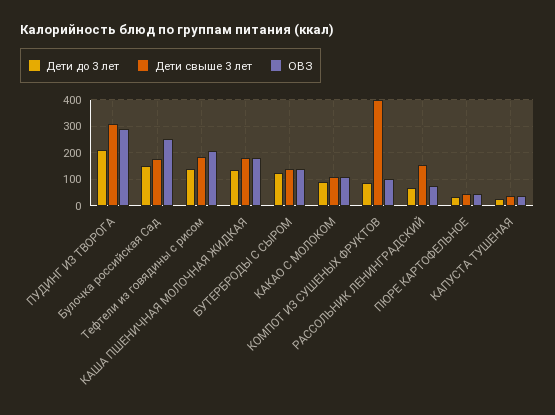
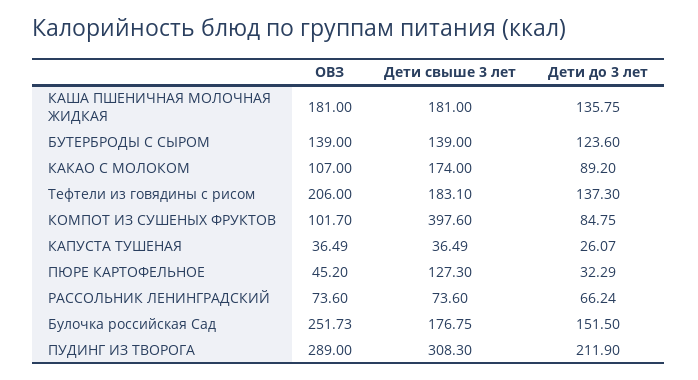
  {
    "Дети до 3 лет": {
      "ПУДИНГ ИЗ ТВОРОГА": 211.9,
      "Булочка российская Сад": 151.5,
      "Тефтели из говядины с рисом": 137.3,
      "КАША ПШЕНИЧНАЯ МОЛОЧНАЯ ЖИДКАЯ": 135.75,
      "БУТЕРБРОДЫ С СЫРОМ": 123.6,
      "КАКАО С МОЛОКОМ": 89.2,
      "КОМПОТ ИЗ СУШЕНЫХ ФРУКТОВ": 84.75,
      "РАССОЛЬНИК ЛЕНИНГРАДСКИЙ": 66.24,
      "ПЮРЕ КАРТОФЕЛЬНОЕ": 32.29,
      "КАПУСТА ТУШЕНАЯ": 26.07
    },
    "Дети свыше 3 лет": {
      "ПУДИНГ ИЗ ТВОРОГА": 308.3,
      "Булочка российская Сад": 176.75,
      "Тефтели из говядины с рисом": 183.1,
      "КАША ПШЕНИЧНАЯ МОЛОЧНАЯ ЖИДКАЯ": 181,
      "БУТЕРБРОДЫ С СЫРОМ": 139,
-     "КАКАО С МОЛОКОМ": 100,
+     "КАКАО С МОЛОКОМ": 174,
      "КОМПОТ ИЗ СУШЕНЫХ ФРУКТОВ": 397.6,
-     "РАССОЛЬНИК ЛЕНИНГРАДСКИЙ": 150,
+     "РАССОЛЬНИК ЛЕНИНГРАДСКИЙ": 73.6,
-     "ПЮРЕ КАРТОФЕЛЬНОЕ": 50,
+     "ПЮРЕ КАРТОФЕЛЬНОЕ": 127.3,
      "КАПУСТА ТУШЕНАЯ": 36.49
    },
    "ОВЗ": {
      "ПУДИНГ ИЗ ТВОРОГА": 289,
      "Булочка российская Сад": 251.73,
      "Тефтели из говядины с рисом": 206,
      "КАША ПШЕНИЧНАЯ МОЛОЧНАЯ ЖИДКАЯ": 181,
      "БУТЕРБРОДЫ С СЫРОМ": 139,
      "КАКАО С МОЛОКОМ": 107,
      "КОМПОТ ИЗ СУШЕНЫХ ФРУКТОВ": 101.7,
      "РАССОЛЬНИК ЛЕНИНГРАДСКИЙ": 73.6,
      "ПЮРЕ КАРТОФЕЛЬНОЕ": 45.2,
      "КАПУСТА ТУШЕНАЯ": 36.49
    }
  }

